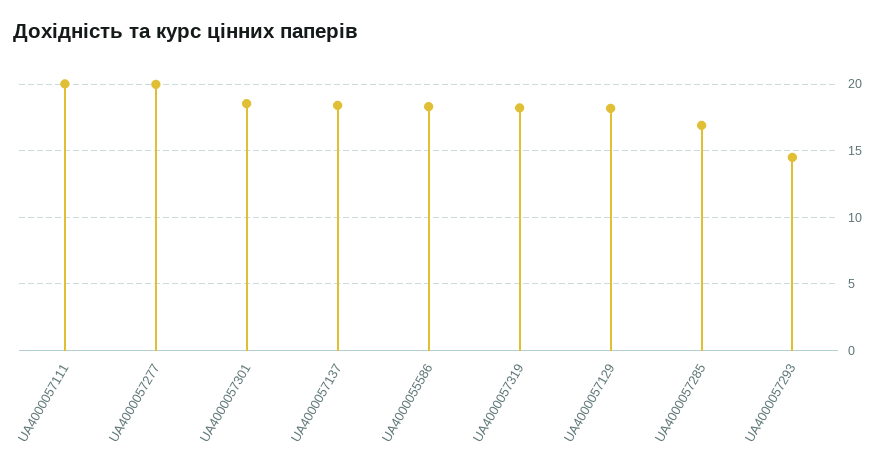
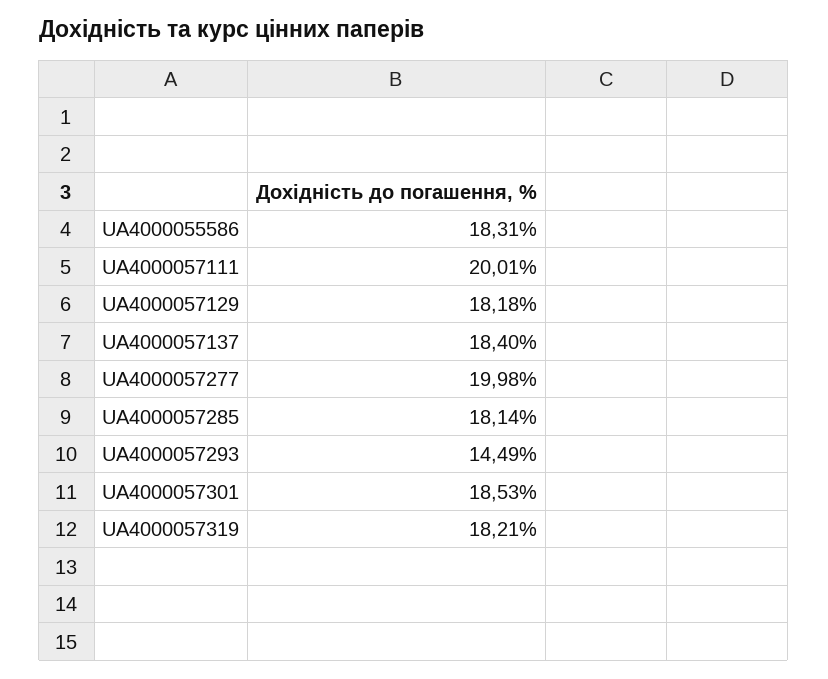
  {
    "UA4000057111": 20.01,
    "UA4000057277": 19.98,
    "UA4000057301": 18.53,
    "UA4000057137": 18.4,
    "UA4000055586": 18.31,
    "UA4000057319": 18.21,
    "UA4000057129": 18.18,
-   "UA4000057285": 17,
+   "UA4000057285": 18.14,
    "UA4000057293": 14.49
  }

